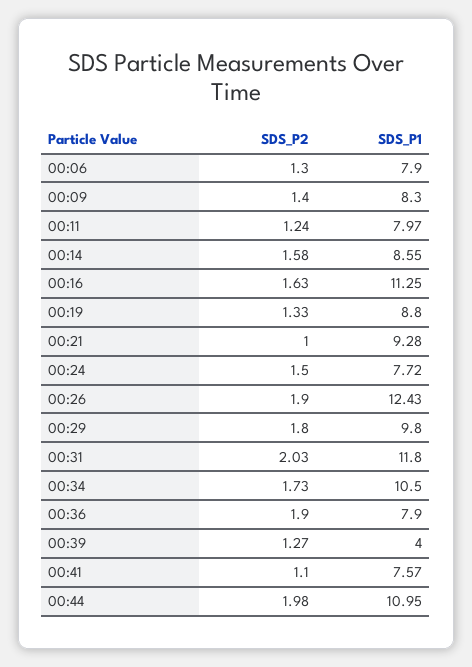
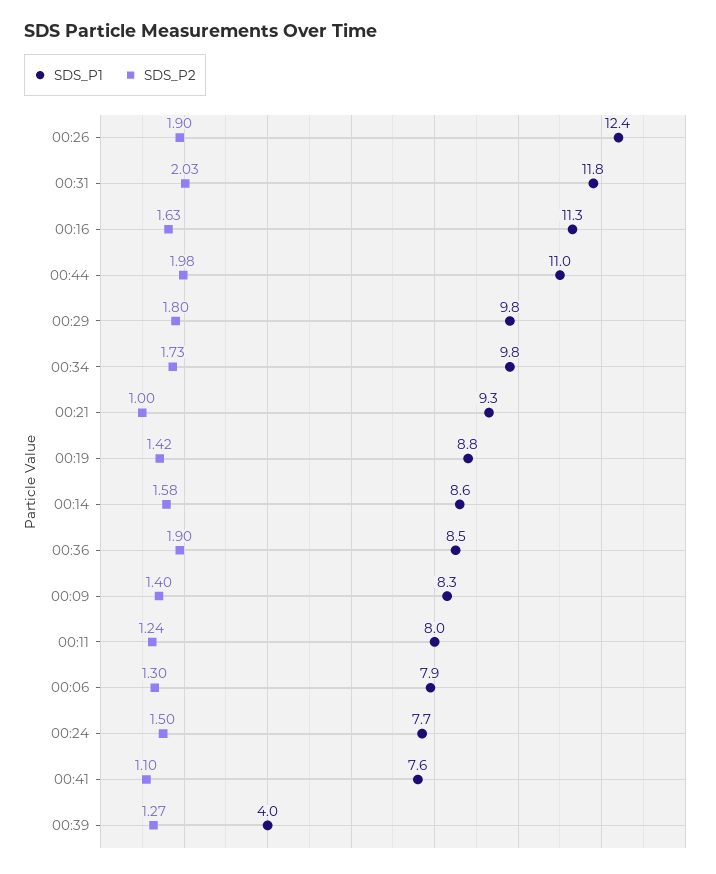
  {
    "SDS_P2": {
      "00:06": 1.3,
      "00:09": 1.4,
      "00:11": 1.24,
      "00:14": 1.58,
      "00:16": 1.63,
-     "00:19": 1.33,
+     "00:19": 1.42,
      "00:21": 1,
      "00:24": 1.5,
      "00:26": 1.9,
      "00:29": 1.8,
      "00:31": 2.03,
      "00:34": 1.73,
      "00:36": 1.9,
      "00:39": 1.27,
      "00:41": 1.1,
      "00:44": 1.98
    },
    "SDS_P1": {
      "00:06": 7.9,
      "00:09": 8.3,
      "00:11": 7.97,
      "00:14": 8.55,
      "00:16": 11.25,
      "00:19": 8.8,
      "00:21": 9.28,
      "00:24": 7.72,
      "00:26": 12.43,
      "00:29": 9.8,
      "00:31": 11.8,
-     "00:34": 10.5,
+     "00:34": 9.8,
-     "00:36": 7.9,
+     "00:36": 8.5,
      "00:39": 4,
      "00:41": 7.57,
      "00:44": 10.95
    }
  }

